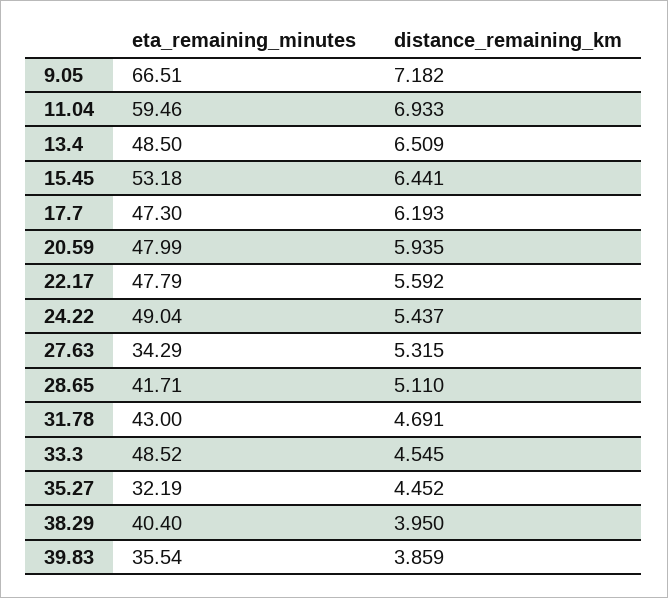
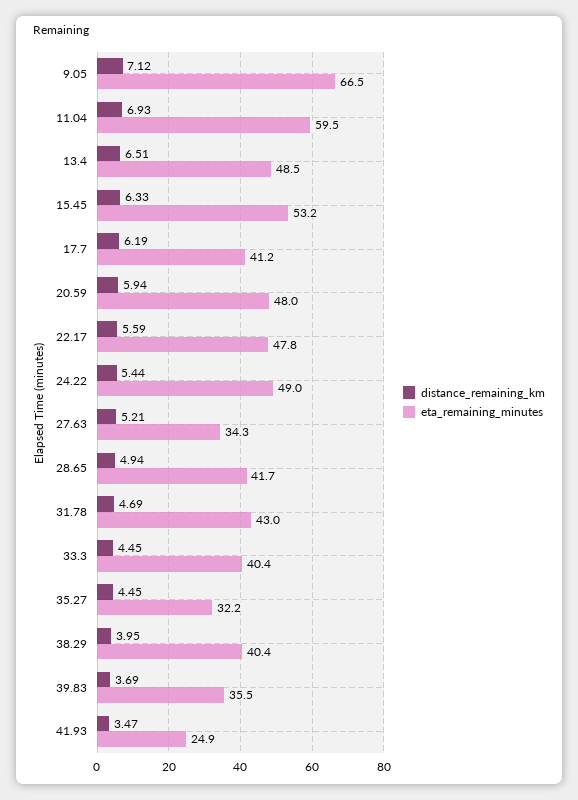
  {
    "eta_remaining_minutes": {
      "9.05": 66.51,
      "11.04": 59.46,
      "13.4": 48.5,
      "15.45": 53.18,
-     "17.7": 47.3,
+     "17.7": 41.2,
      "20.59": 47.99,
      "22.17": 47.79,
      "24.22": 49.04,
      "27.63": 34.29,
      "28.65": 41.71,
      "31.78": 43,
-     "33.3": 48.52,
+     "33.3": 40.4,
      "35.27": 32.19,
      "38.29": 40.4,
-     "39.83": 35.54
+     "39.83": 35.54,
+     "41.93": 24.9
    },
    "distance_remaining_km": {
-     "9.05": 7.182,
+     "9.05": 7.12,
      "11.04": 6.933,
      "13.4": 6.509,
-     "15.45": 6.441,
+     "15.45": 6.33,
      "17.7": 6.193,
      "20.59": 5.935,
      "22.17": 5.592,
      "24.22": 5.437,
-     "27.63": 5.315,
+     "27.63": 5.21,
-     "28.65": 5.11,
+     "28.65": 4.94,
      "31.78": 4.691,
-     "33.3": 4.545,
+     "33.3": 4.45,
      "35.27": 4.452,
      "38.29": 3.95,
-     "39.83": 3.859
+     "39.83": 3.69,
+     "41.93": 3.47
    }
  }

